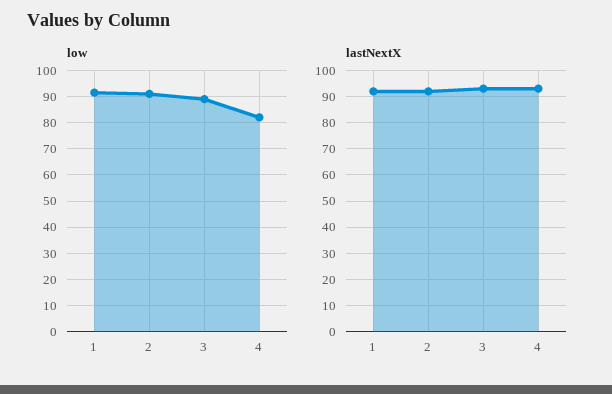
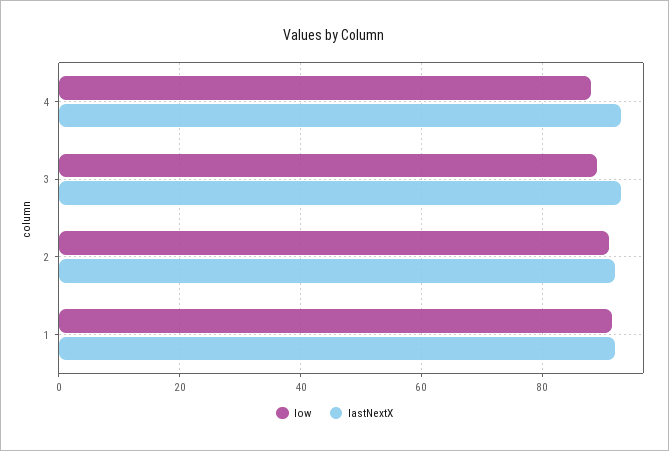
  {
    "low": {
      "1": 92,
      "2": 92,
      "3": 90,
-     "4": 82.5
+     "4": 88
    },
    "lastNextX": {
      "1": 92,
      "2": 92,
      "3": 94,
      "4": 94
    }
  }

